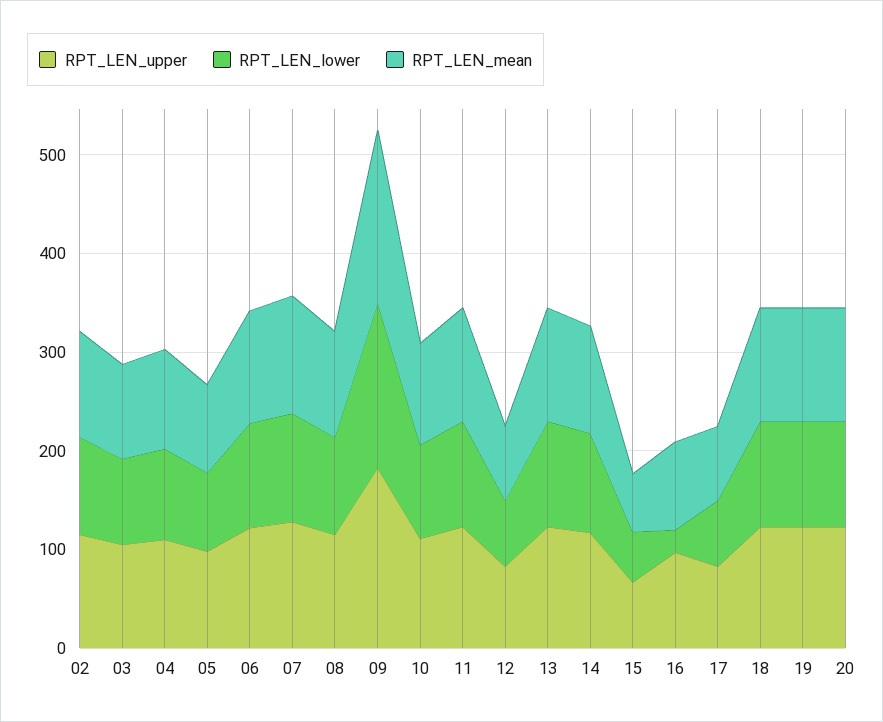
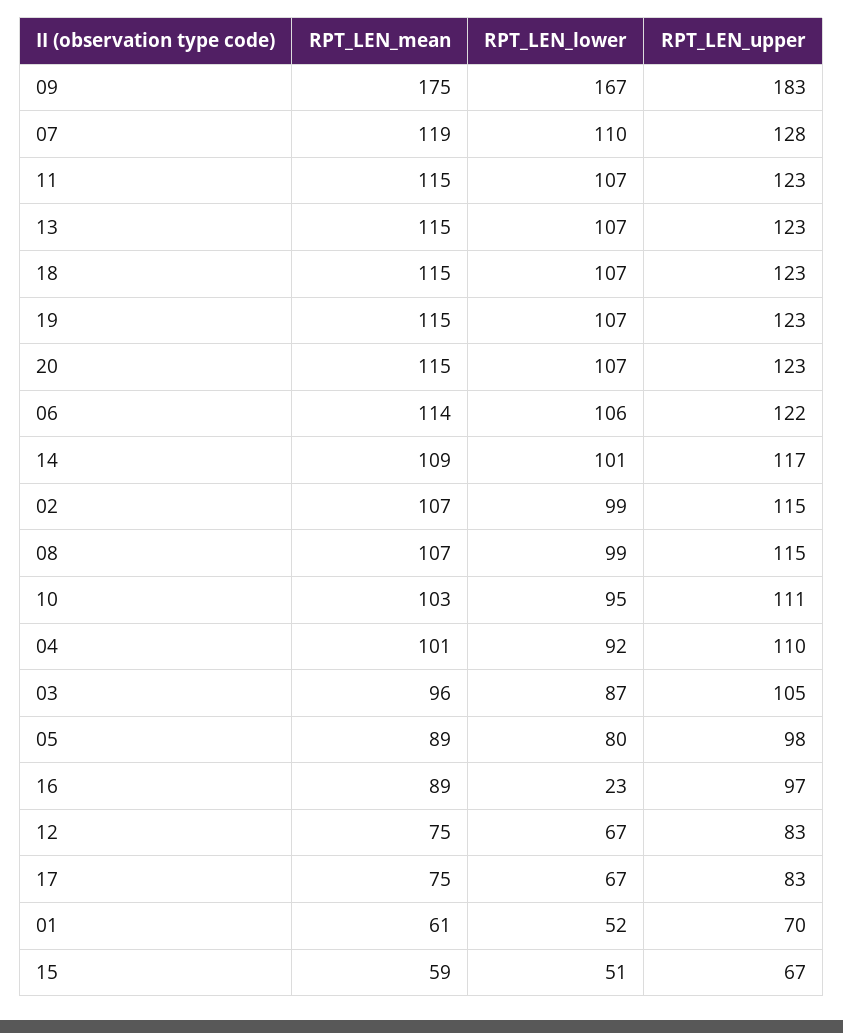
  {
    "RPT_LEN_upper": {
      "02": 115,
      "03": 105,
      "04": 110,
      "05": 98,
      "06": 122,
      "07": 128,
      "08": 115,
      "09": 183,
      "10": 111,
      "11": 123,
      "12": 83,
      "13": 123,
      "14": 117,
      "15": 67,
      "16": 97,
      "17": 83,
      "18": 123,
      "19": 123,
-     "20": 123
+     "20": 123,
+     "01": 70
    },
    "RPT_LEN_lower": {
      "02": 99,
      "03": 87,
      "04": 92,
      "05": 80,
      "06": 106,
      "07": 110,
      "08": 99,
      "09": 167,
      "10": 95,
      "11": 107,
      "12": 67,
      "13": 107,
      "14": 101,
      "15": 51,
      "16": 23,
      "17": 67,
      "18": 107,
      "19": 107,
-     "20": 107
+     "20": 107,
+     "01": 52
    },
    "RPT_LEN_mean": {
      "02": 107,
      "03": 96,
      "04": 101,
      "05": 89,
      "06": 114,
      "07": 119,
      "08": 107,
      "09": 175,
      "10": 103,
      "11": 115,
      "12": 75,
      "13": 115,
      "14": 109,
      "15": 59,
      "16": 89,
      "17": 75,
      "18": 115,
      "19": 115,
-     "20": 115
+     "20": 115,
+     "01": 61
    }
  }

